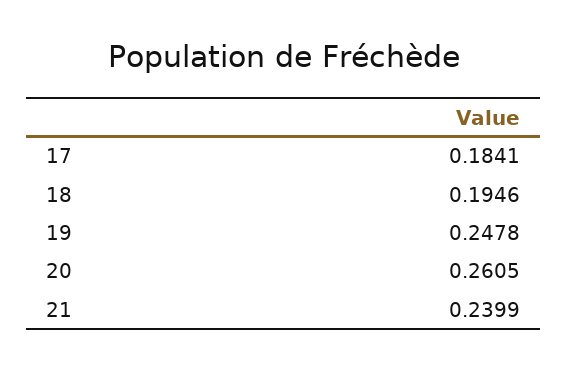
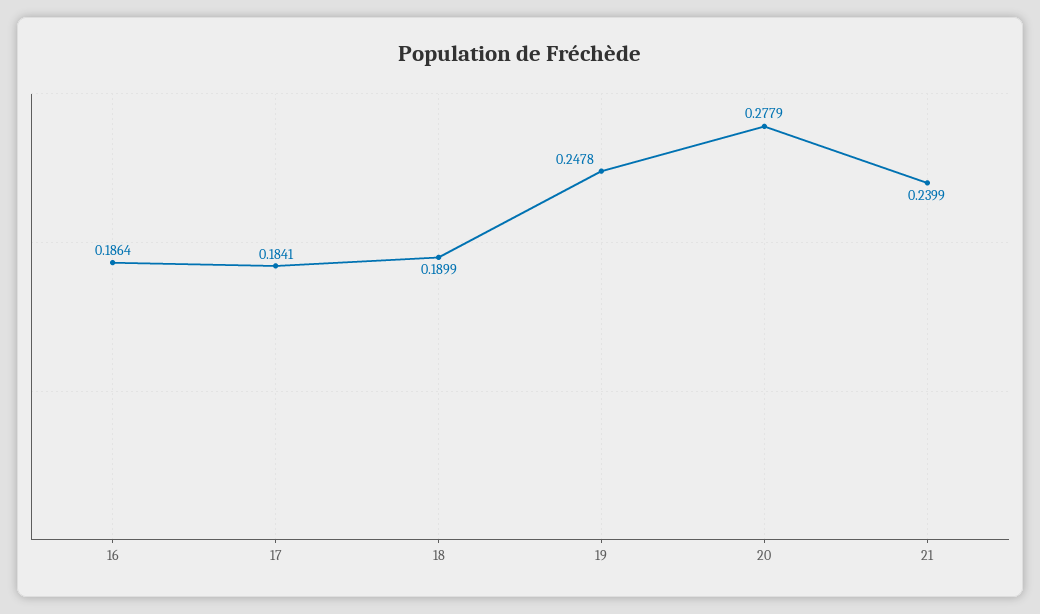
  {
    "17": 0.1841,
-   "18": 0.1946,
+   "18": 0.1899,
    "19": 0.2478,
-   "20": 0.2605,
+   "20": 0.2779,
-   "21": 0.2399
+   "21": 0.2399,
+   "16": 0.1864
  }

